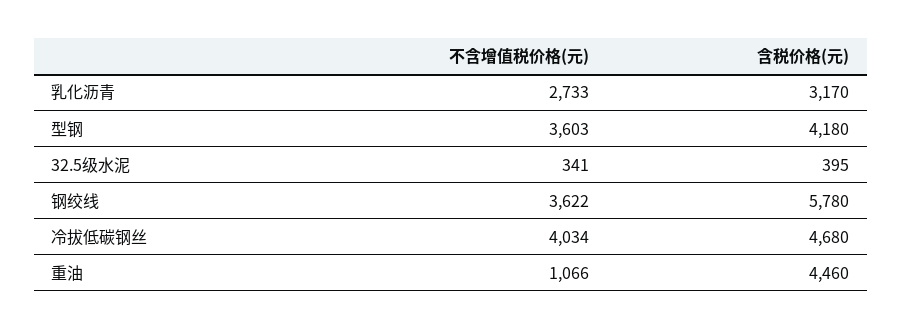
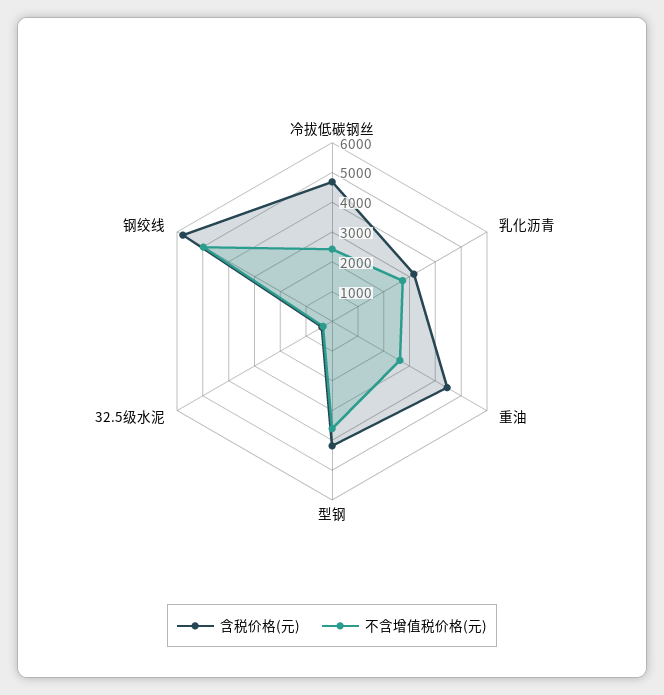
  {
    "不含增值税价格(元)": {
      "乳化沥青": 2733,
      "型钢": 3603,
      "32.5级水泥": 341,
-     "钢绞线": 3622,
+     "钢绞线": 5000,
-     "冷拔低碳钢丝": 4034,
+     "冷拔低碳钢丝": 2500,
-     "重油": 1066
+     "重油": 2500
    },
    "含税价格(元)": {
      "乳化沥青": 3170,
      "型钢": 4180,
      "32.5级水泥": 395,
      "钢绞线": 5780,
      "冷拔低碳钢丝": 4680,
      "重油": 4460
    }
  }

